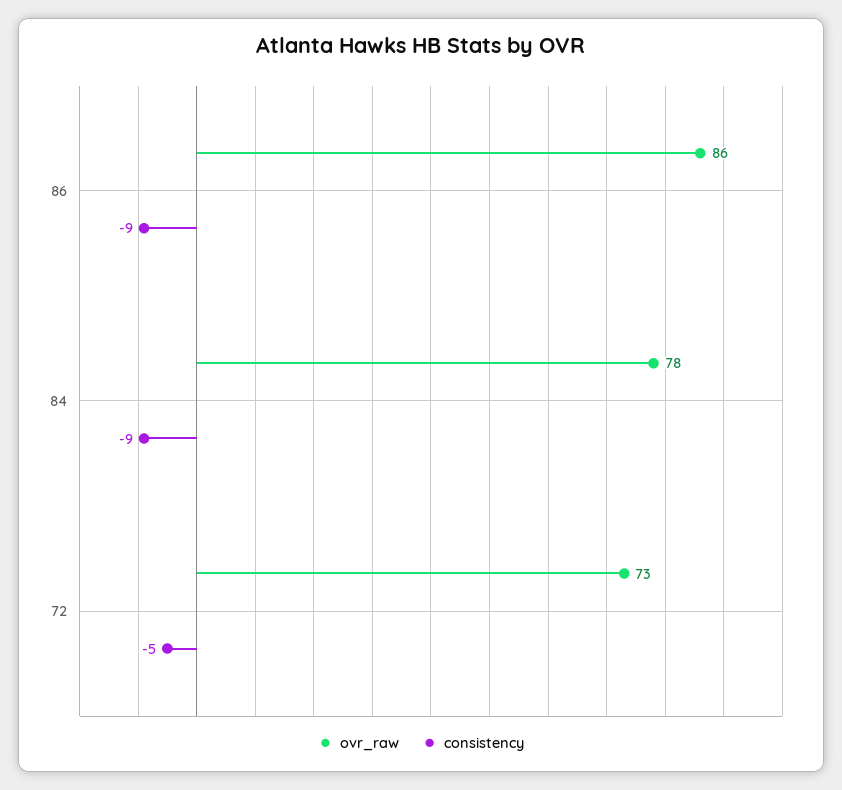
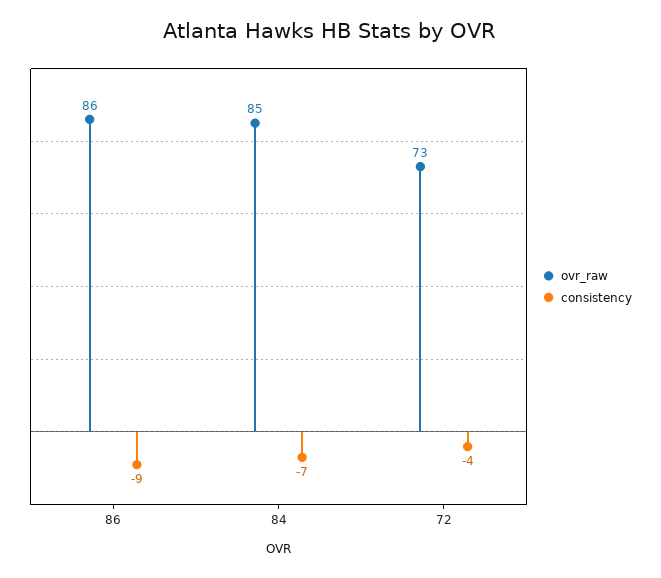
  {
    "ovr_raw": {
      "86": 86,
-     "84": 78,
+     "84": 85,
      "72": 73
    },
    "consistency": {
      "86": -9,
-     "84": -9,
+     "84": -7,
-     "72": -5
+     "72": -4
    }
  }

